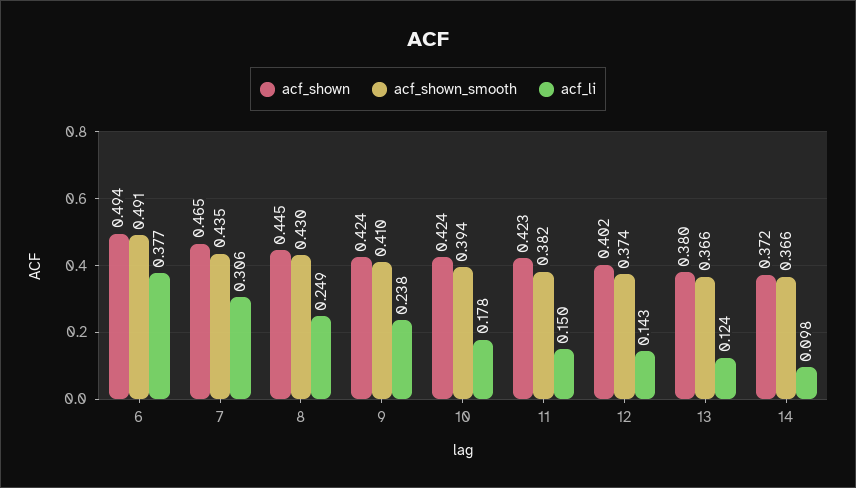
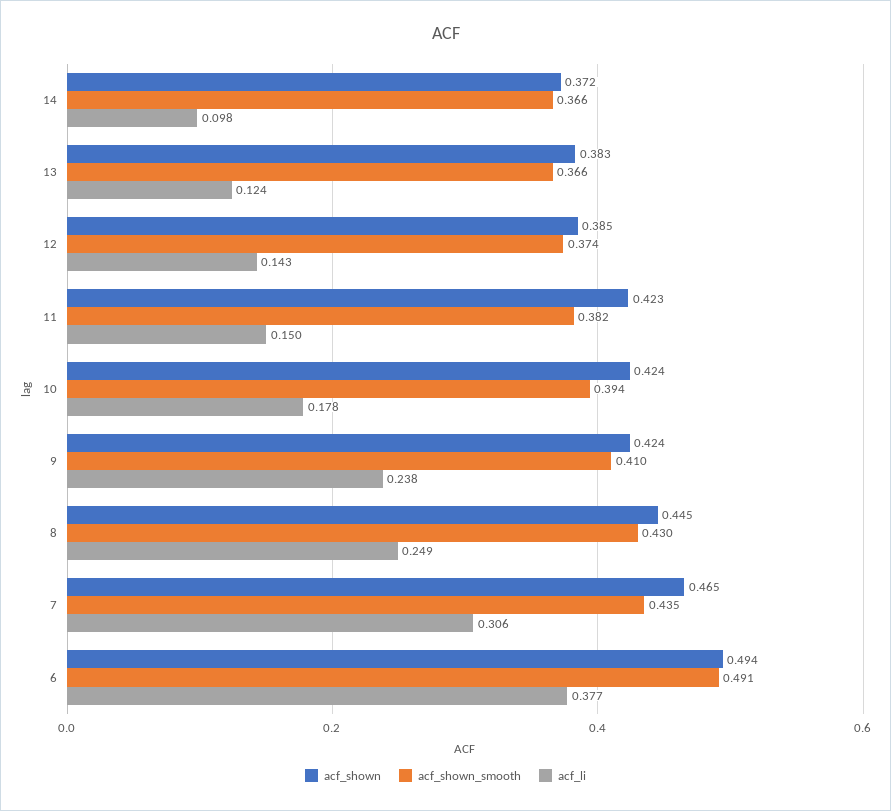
  {
    "acf_shown": {
      "6": 0.494,
      "7": 0.465,
      "8": 0.445,
      "9": 0.424,
      "10": 0.424,
      "11": 0.423,
-     "12": 0.402,
+     "12": 0.385,
-     "13": 0.38,
+     "13": 0.383,
      "14": 0.372
    },
    "acf_shown_smooth": {
      "6": 0.491,
      "7": 0.435,
      "8": 0.43,
      "9": 0.41,
      "10": 0.394,
      "11": 0.382,
      "12": 0.374,
      "13": 0.366,
      "14": 0.366
    },
    "acf_li": {
      "6": 0.377,
      "7": 0.306,
      "8": 0.249,
      "9": 0.238,
      "10": 0.178,
      "11": 0.15,
      "12": 0.143,
      "13": 0.124,
      "14": 0.098
    }
  }

